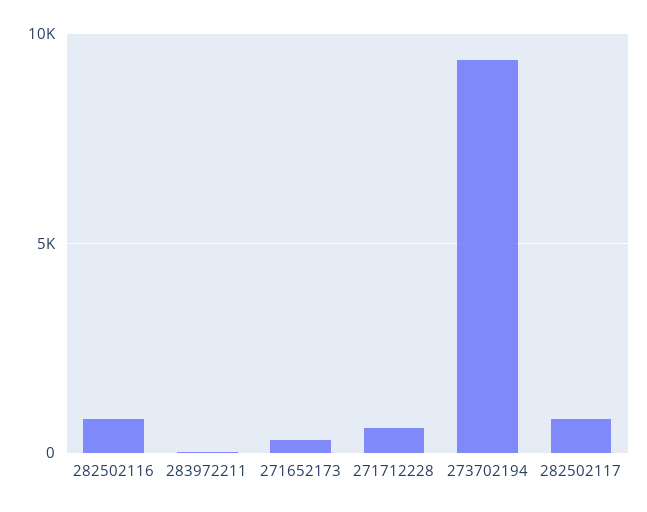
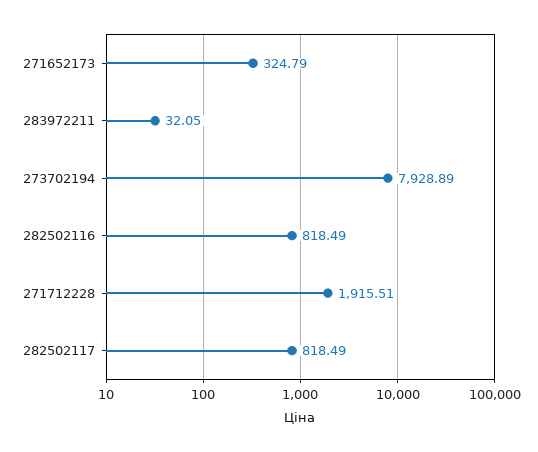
  {
    "282502116": 818.49,
    "283972211": 32.05,
    "271652173": 324.79,
-   "271712228": 500,
+   "271712228": 1915.51,
-   "273702194": 9500,
+   "273702194": 7928.89,
    "282502117": 818.49
  }

